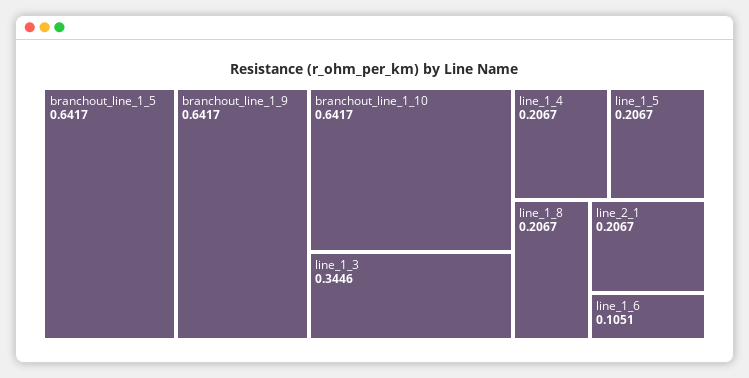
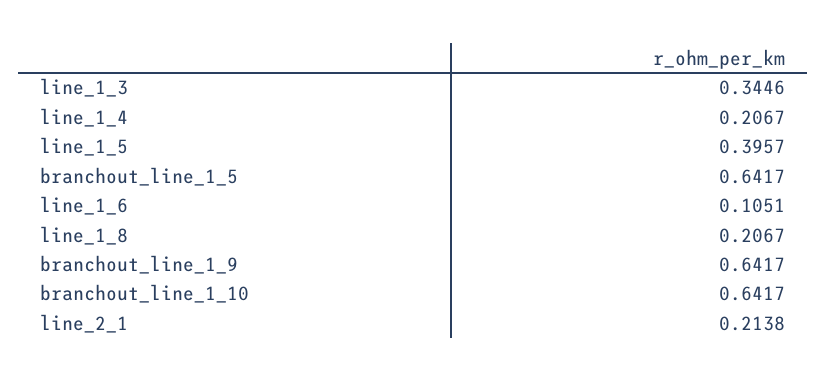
  {
    "branchout_line_1_5": 0.6417,
    "branchout_line_1_9": 0.6417,
    "branchout_line_1_10": 0.6417,
    "line_1_3": 0.3446,
    "line_1_4": 0.2067,
-   "line_1_5": 0.2067,
+   "line_1_5": 0.3957,
    "line_1_8": 0.2067,
-   "line_2_1": 0.2067,
+   "line_2_1": 0.2138,
    "line_1_6": 0.1051
  }

